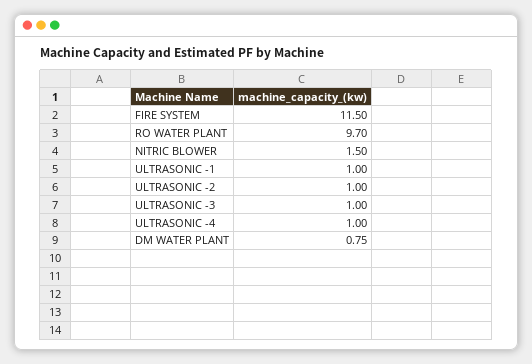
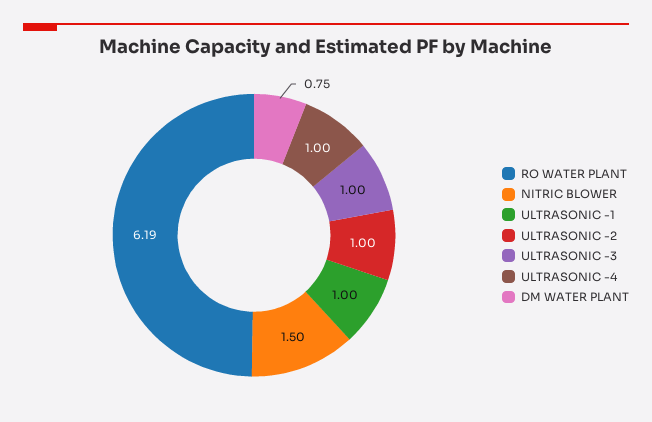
  {
-   "FIRE SYSTEM": 11.5,
-   "RO WATER PLANT": 9.7,
+   "RO WATER PLANT": 6.19,
    "NITRIC BLOWER": 1.5,
    "ULTRASONIC -1": 1,
    "ULTRASONIC -2": 1,
    "ULTRASONIC -3": 1,
    "ULTRASONIC -4": 1,
    "DM WATER PLANT": 0.75
  }

